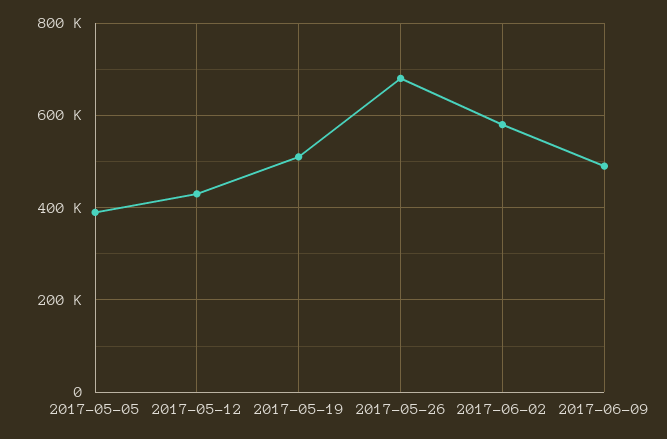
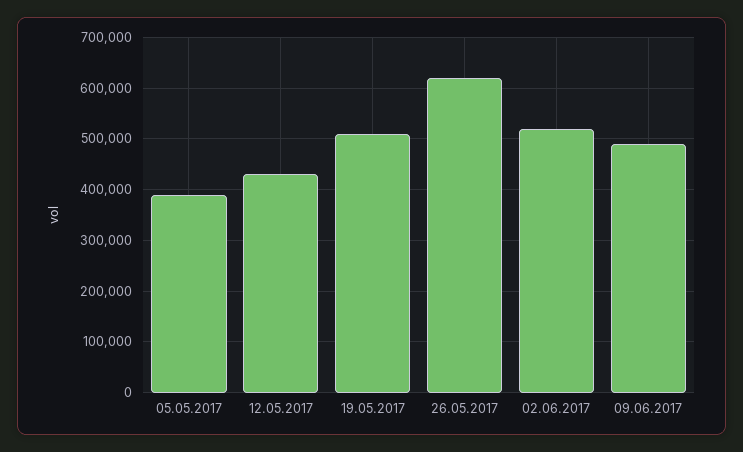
  {
    "2017-05-05": 400000,
    "2017-05-12": 440000,
    "2017-05-19": 520000,
-   "2017-05-26": 680000,
+   "2017-05-26": 620000,
-   "2017-06-02": 580000,
+   "2017-06-02": 520000,
    "2017-06-09": 500000
  }

